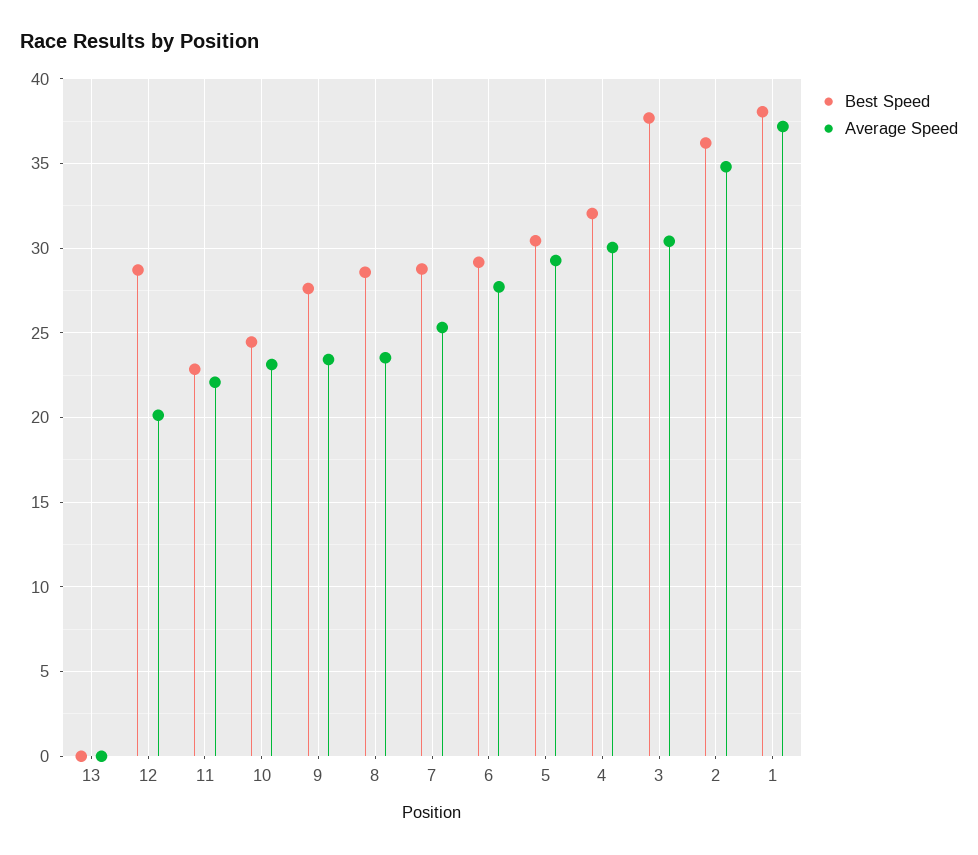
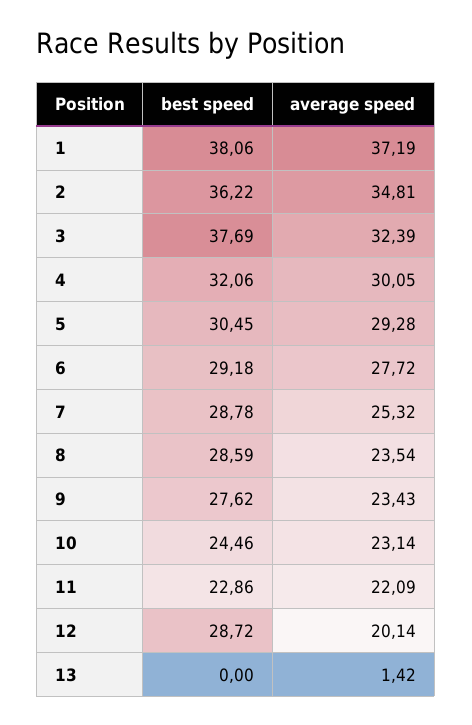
  {
    "Best Speed": {
      "13": 0,
      "12": 28.72,
      "11": 22.86,
      "10": 24.46,
      "9": 27.62,
      "8": 28.59,
      "7": 28.78,
      "6": 29.18,
      "5": 30.45,
      "4": 32.06,
      "3": 37.69,
      "2": 36.22,
      "1": 38.06
    },
    "Average Speed": {
-     "13": 0,
+     "13": 1.42,
      "12": 20.14,
      "11": 22.09,
      "10": 23.14,
      "9": 23.43,
      "8": 23.54,
      "7": 25.32,
      "6": 27.72,
      "5": 29.28,
      "4": 30.05,
-     "3": 30.5,
+     "3": 32.39,
      "2": 34.81,
      "1": 37.19
    }
  }

